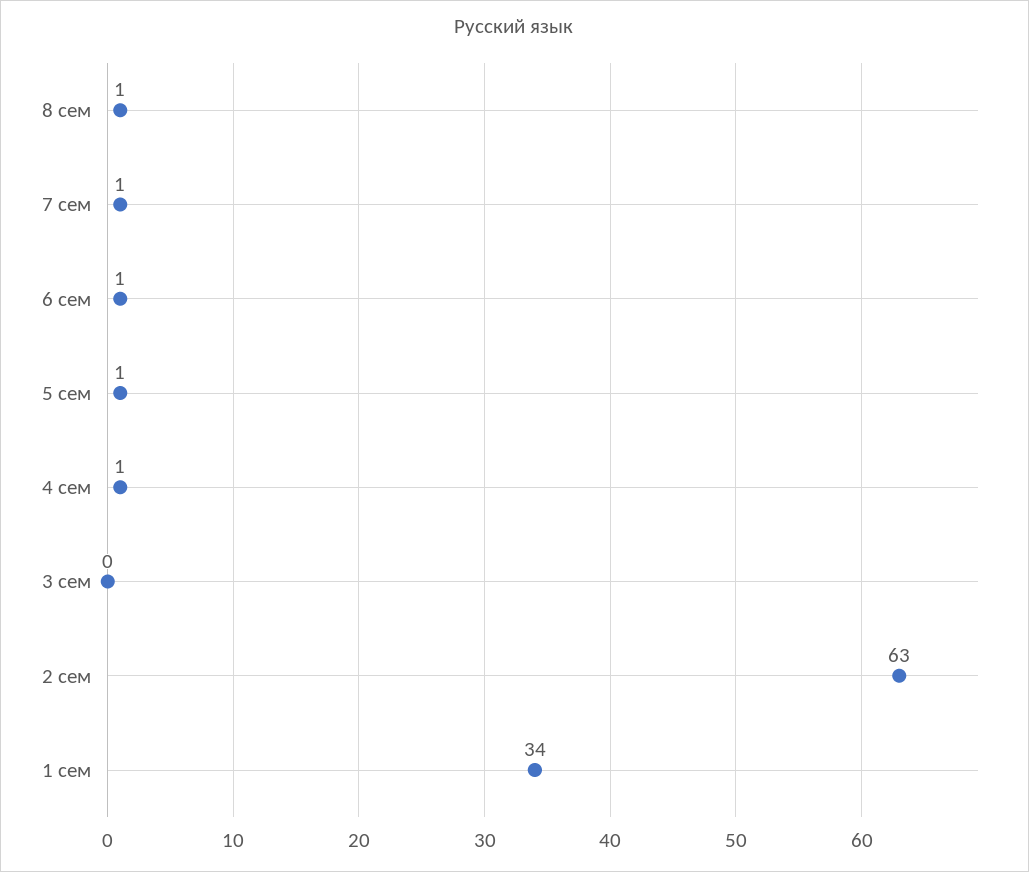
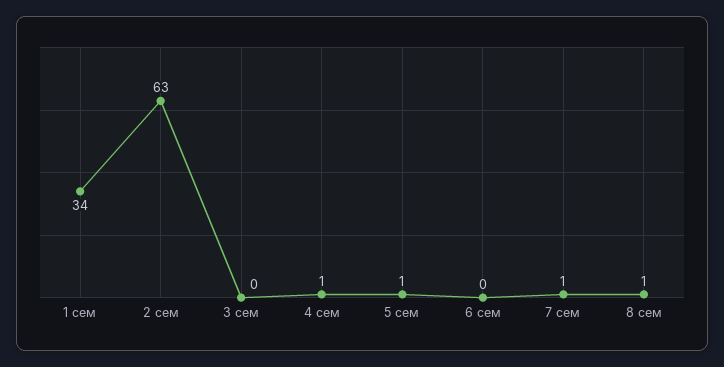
  {
    "8 сем": 1,
    "7 сем": 1,
-   "6 сем": 1,
+   "6 сем": 0,
    "5 сем": 1,
    "4 сем": 1,
    "3 сем": 0,
    "2 сем": 63,
    "1 сем": 34
  }

